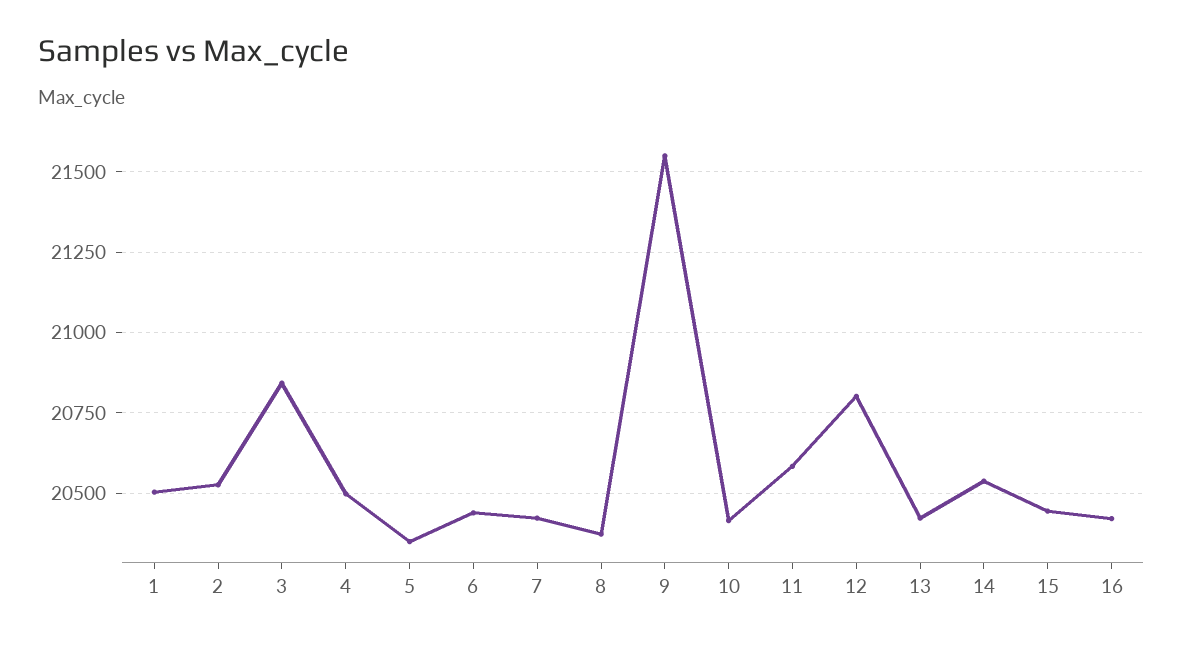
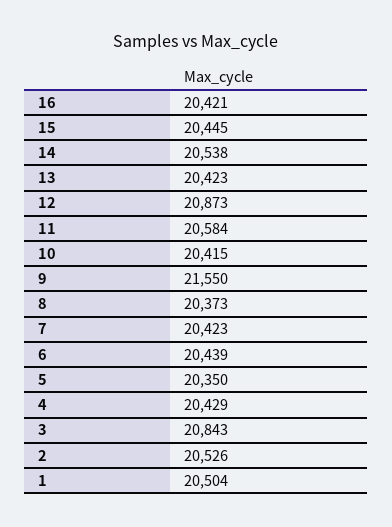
  {
    "1": 20504,
    "2": 20526,
    "3": 20843,
-   "4": 20500,
+   "4": 20429,
    "5": 20350,
    "6": 20439,
    "7": 20423,
    "8": 20373,
    "9": 21550,
    "10": 20415,
    "11": 20584,
-   "12": 20800,
+   "12": 20873,
    "13": 20423,
    "14": 20538,
    "15": 20445,
    "16": 20421
  }

